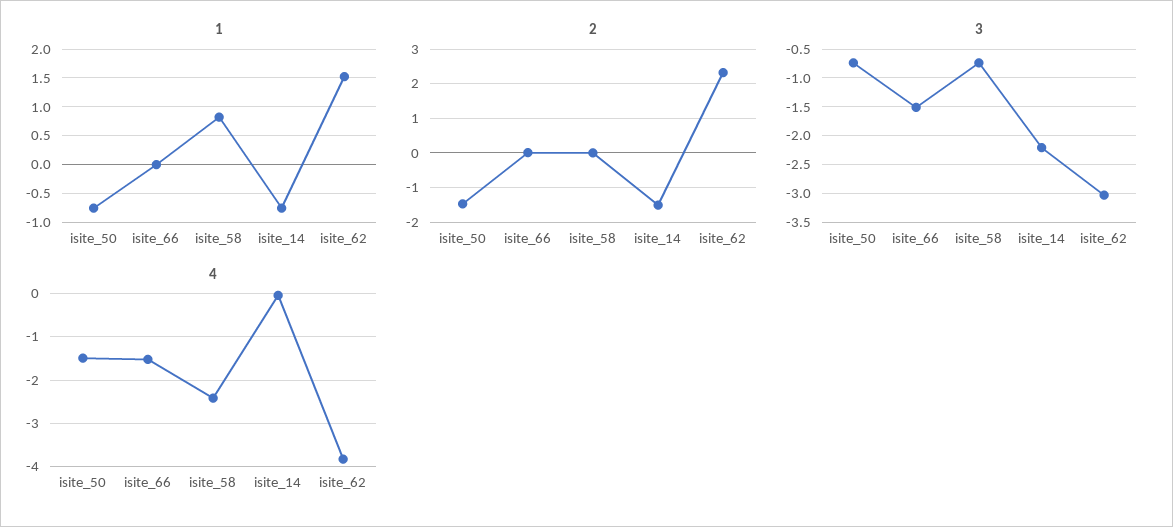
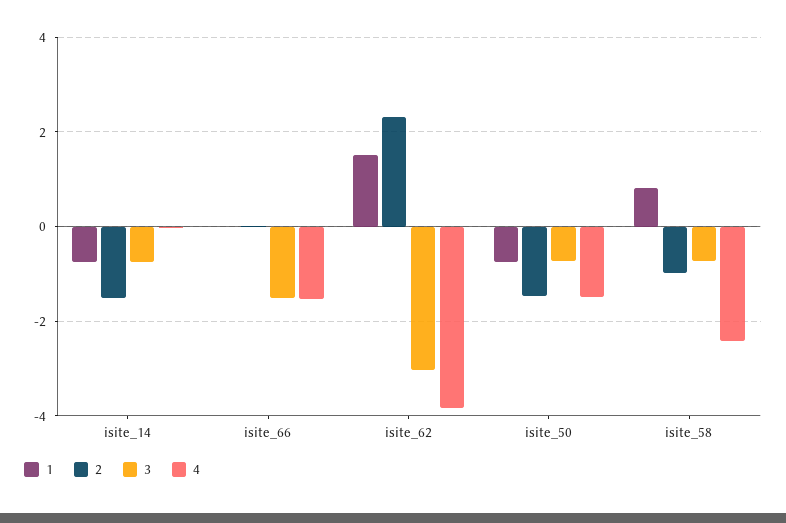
  {
    "1": {
      "isite_50": -0.8,
      "isite_66": 0,
      "isite_58": 0.8,
      "isite_14": -0.8,
      "isite_62": 1.6
    },
    "2": {
      "isite_50": -1.4,
      "isite_66": 0,
-     "isite_58": 0,
+     "isite_58": -1,
      "isite_14": -1.6,
      "isite_62": 2.4
    },
    "3": {
      "isite_50": -0.8,
      "isite_66": -1.6,
      "isite_58": -0.8,
-     "isite_14": -2.25,
+     "isite_14": -0.8,
      "isite_62": -3
    },
    "4": {
      "isite_50": -1.4,
      "isite_66": -1.6,
      "isite_58": -2.4,
      "isite_14": 0,
      "isite_62": -3.8
    }
  }

